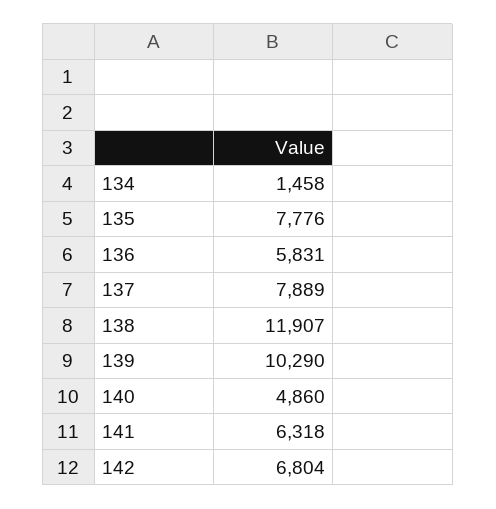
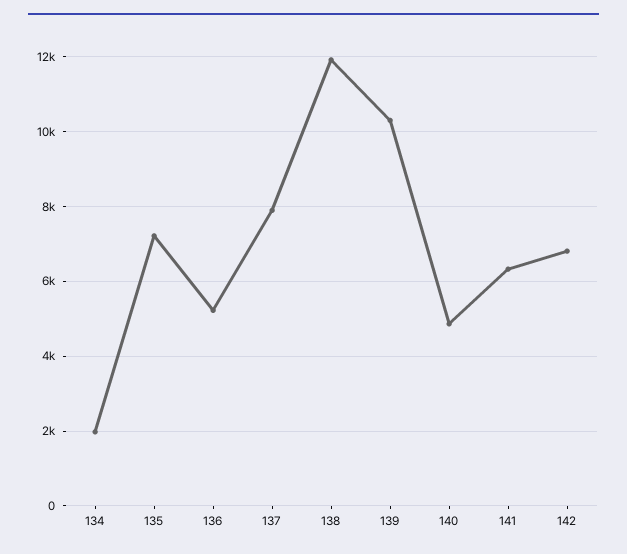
  {
-   "134": 1458,
+   "134": 2000,
-   "135": 7776,
+   "135": 7200,
-   "136": 5831,
+   "136": 5200,
    "137": 7889,
    "138": 11907,
    "139": 10290,
    "140": 4860,
    "141": 6318,
    "142": 6804
  }

